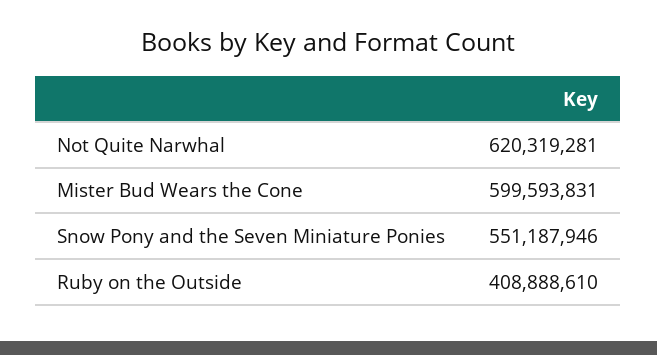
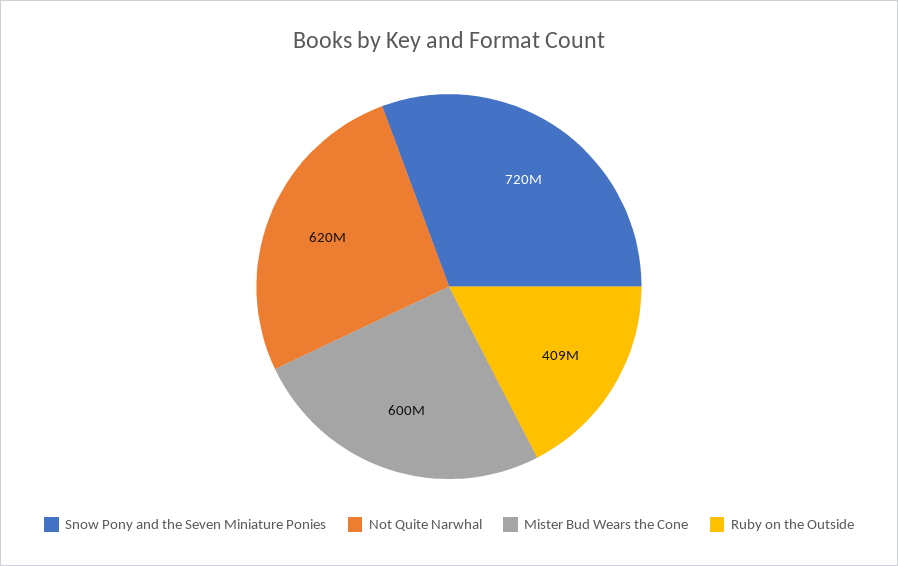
  {
    "Not Quite Narwhal": 620319281,
    "Mister Bud Wears the Cone": 599593831,
-   "Snow Pony and the Seven Miniature Ponies": 551187946,
+   "Snow Pony and the Seven Miniature Ponies": 720000000,
    "Ruby on the Outside": 408888610
  }

